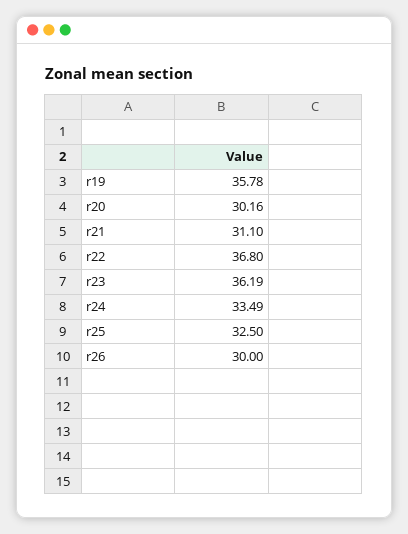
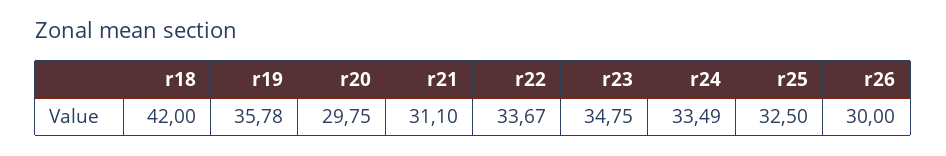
  {
    "r19": 35.78,
-   "r20": 30.16,
+   "r20": 29.75,
    "r21": 31.1,
-   "r22": 36.8,
+   "r22": 33.67,
-   "r23": 36.19,
+   "r23": 34.75,
    "r24": 33.49,
    "r25": 32.5,
-   "r26": 30
+   "r26": 30,
+   "r18": 42
  }

